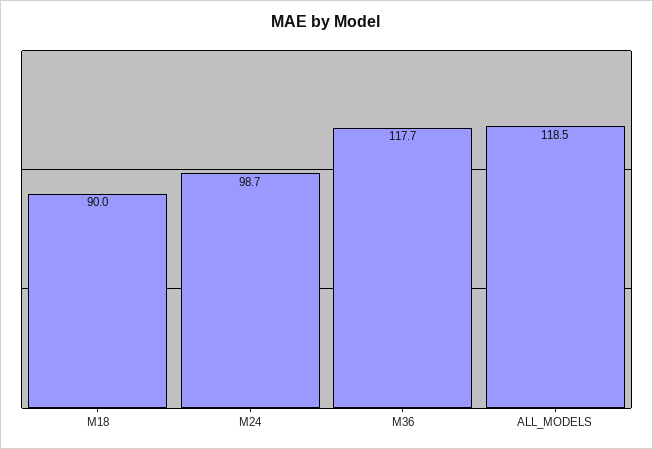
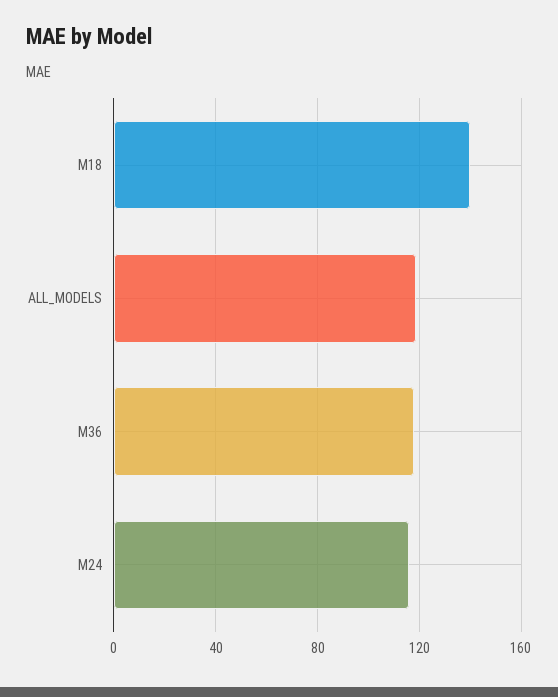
  {
-   "M18": 90,
+   "M18": 140,
-   "M24": 98.7,
+   "M24": 115,
    "M36": 117.7,
    "ALL_MODELS": 118.5
  }

